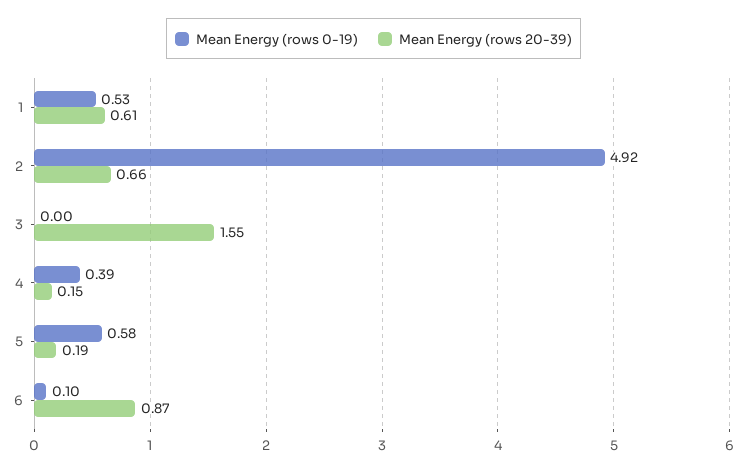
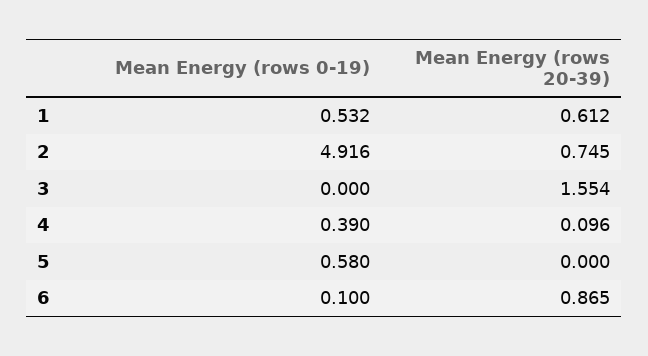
  {
    "Mean Energy (rows 0-19)": {
      "1": 0.532,
      "2": 4.916,
      "3": 0,
      "4": 0.39,
      "5": 0.58,
      "6": 0.1
    },
    "Mean Energy (rows 20-39)": {
      "1": 0.612,
-     "2": 0.66,
+     "2": 0.745,
      "3": 1.554,
-     "4": 0.15,
+     "4": 0.096,
-     "5": 0.19,
+     "5": 0,
      "6": 0.865
    }
  }

